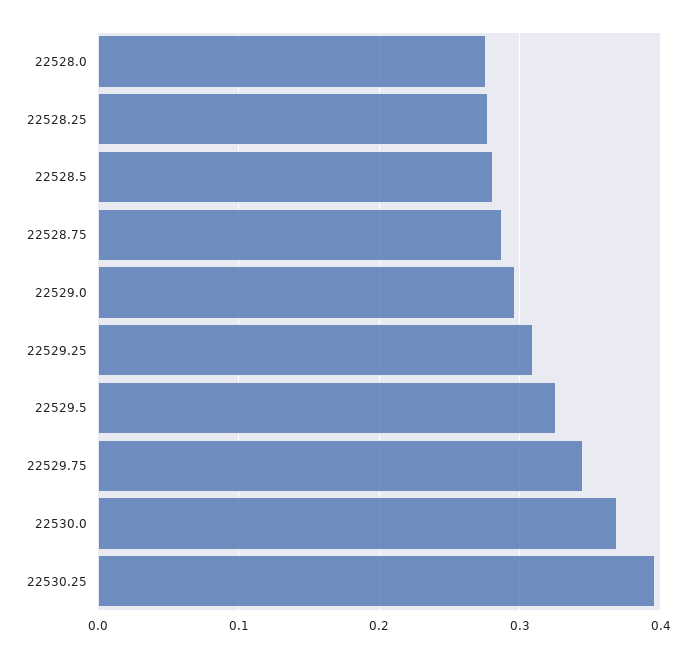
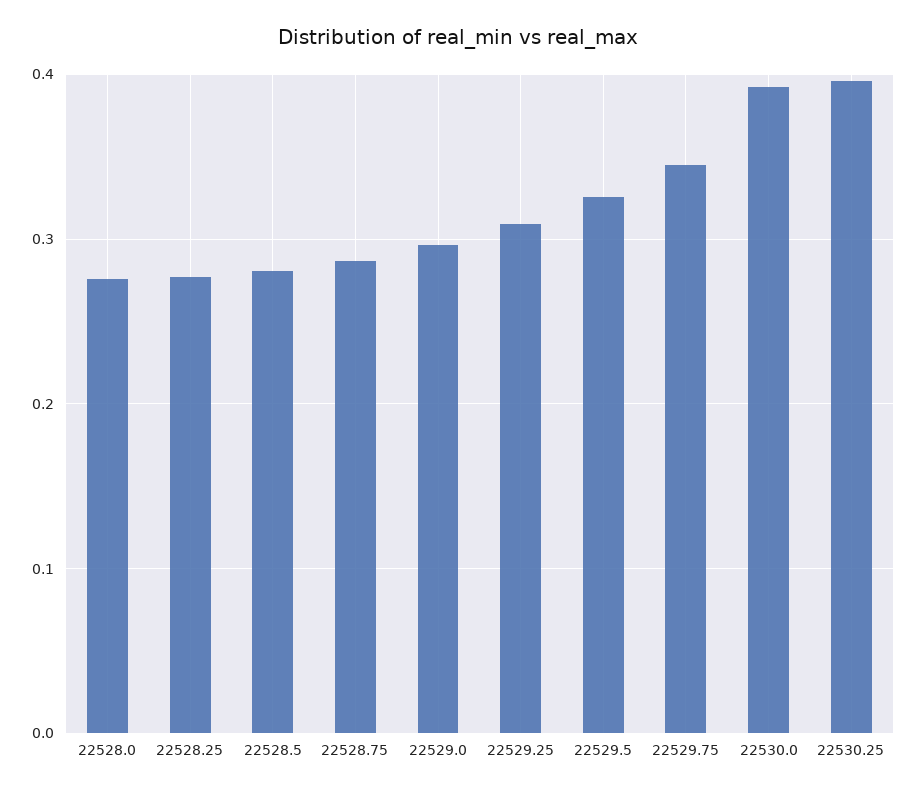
  {
    "22528.0": 0.28,
    "22528.25": 0.28,
    "22528.5": 0.28,
    "22528.75": 0.29,
    "22529.0": 0.3,
    "22529.25": 0.31,
    "22529.5": 0.33,
    "22529.75": 0.35,
-   "22530.0": 0.37,
+   "22530.0": 0.39,
    "22530.25": 0.4
  }

